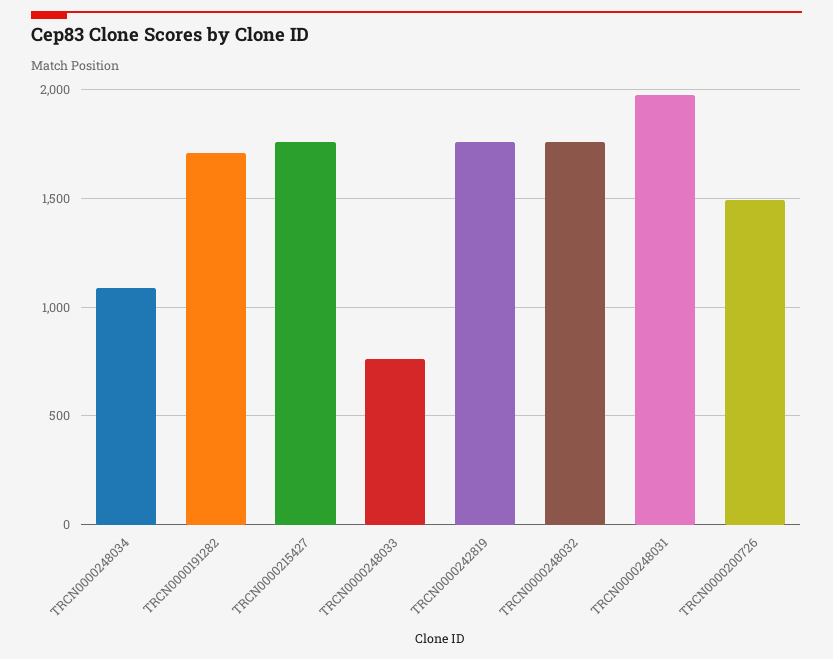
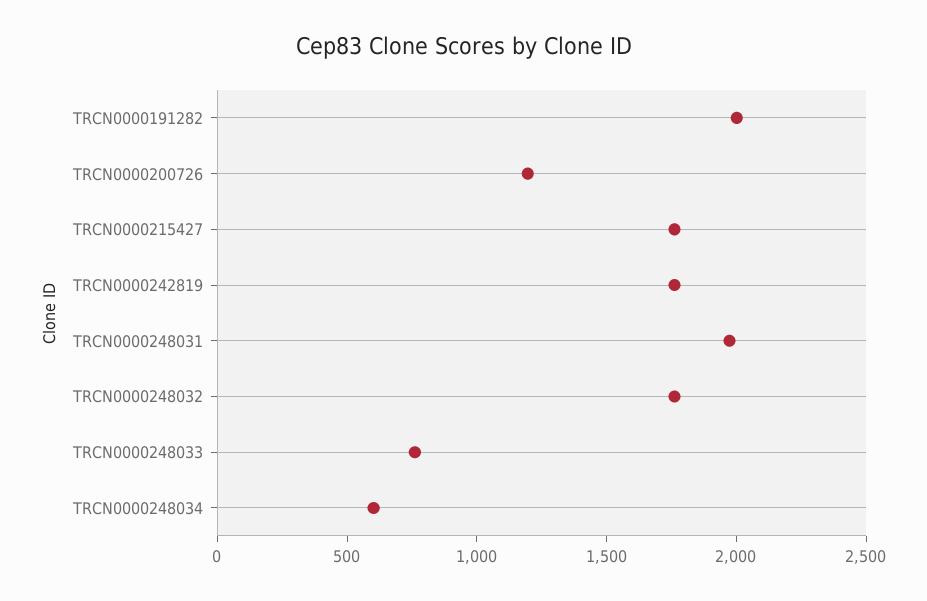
  {
-   "TRCN0000248034": 1100,
+   "TRCN0000248034": 600,
-   "TRCN0000191282": 1700,
+   "TRCN0000191282": 2000,
    "TRCN0000215427": 1750,
    "TRCN0000248033": 750,
    "TRCN0000242819": 1750,
    "TRCN0000248032": 1750,
    "TRCN0000248031": 1950,
-   "TRCN0000200726": 1500
+   "TRCN0000200726": 1200
  }

